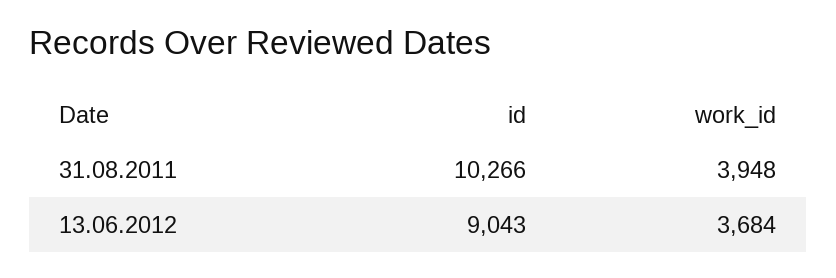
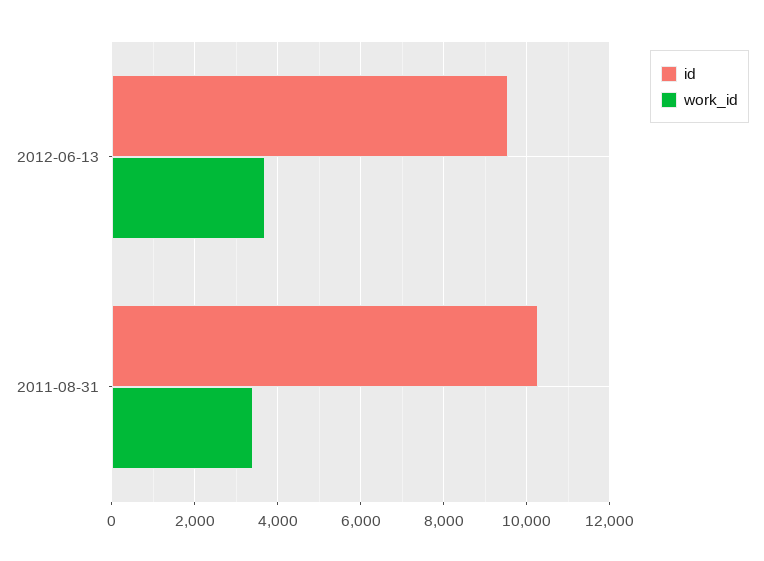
  {
    "id": {
      "31.08.2011": 10266,
-     "13.06.2012": 9043
+     "13.06.2012": 9600
    },
    "work_id": {
-     "31.08.2011": 3948,
+     "31.08.2011": 3400,
      "13.06.2012": 3684
    }
  }

